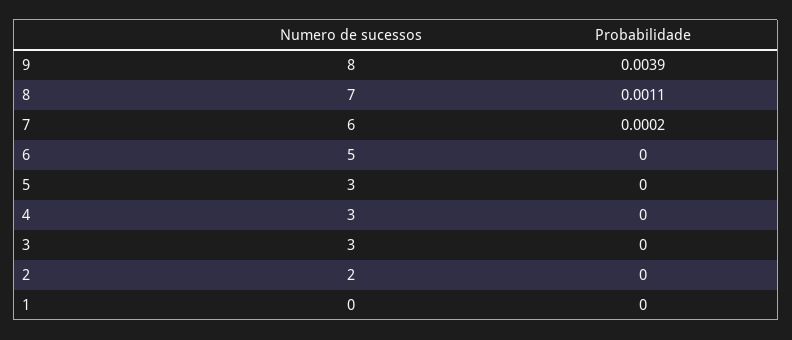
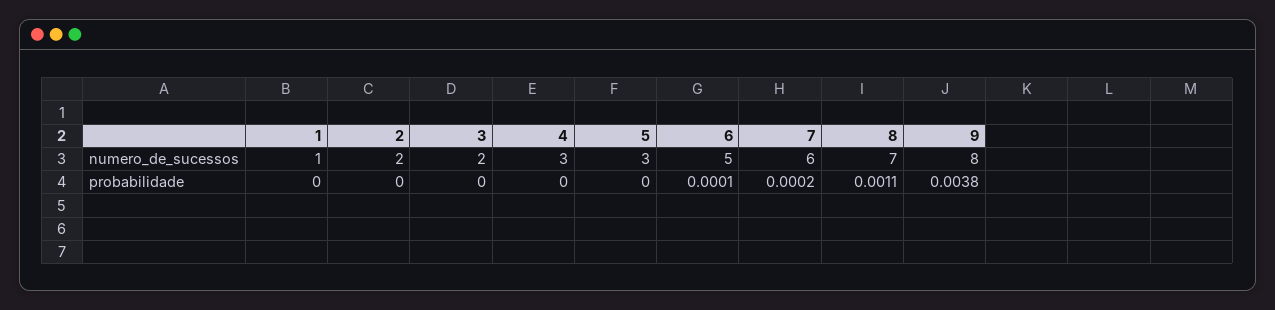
  {
    "Numero de sucessos": {
      "9": 8,
      "8": 7,
      "7": 6,
      "6": 5,
      "5": 3,
      "4": 3,
-     "3": 3,
+     "3": 2,
      "2": 2,
-     "1": 0
+     "1": 1
    },
    "Probabilidade": {
-     "9": 0.0039,
+     "9": 0.0038,
      "8": 0.0011,
      "7": 0.0002,
-     "6": 0,
+     "6": 0.0001,
      "5": 0,
      "4": 0,
      "3": 0,
      "2": 0,
      "1": 0
    }
  }

